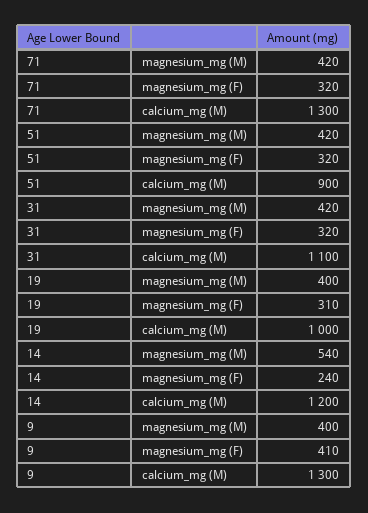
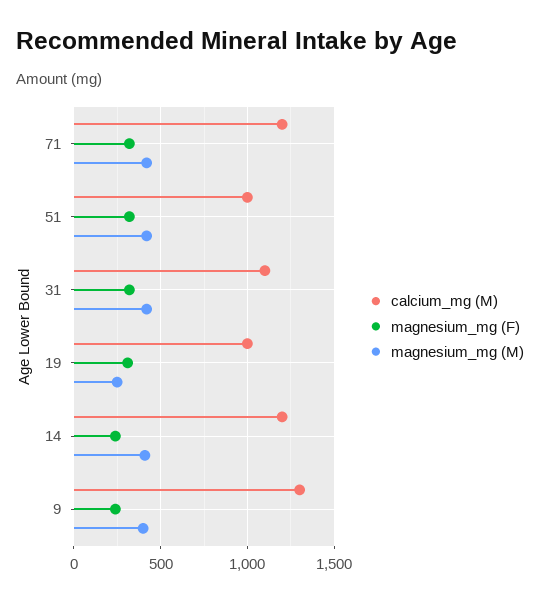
  {
    "magnesium_mg (M)": {
      "71": 420,
      "51": 420,
      "31": 420,
-     "19": 400,
+     "19": 250,
-     "14": 540,
+     "14": 400,
      "9": 400
    },
    "magnesium_mg (F)": {
      "71": 320,
      "51": 320,
      "31": 320,
      "19": 310,
      "14": 240,
-     "9": 410
+     "9": 250
    },
    "calcium_mg (M)": {
-     "71": 1300,
+     "71": 1200,
-     "51": 900,
+     "51": 1000,
      "31": 1100,
      "19": 1000,
      "14": 1200,
      "9": 1300
    }
  }

